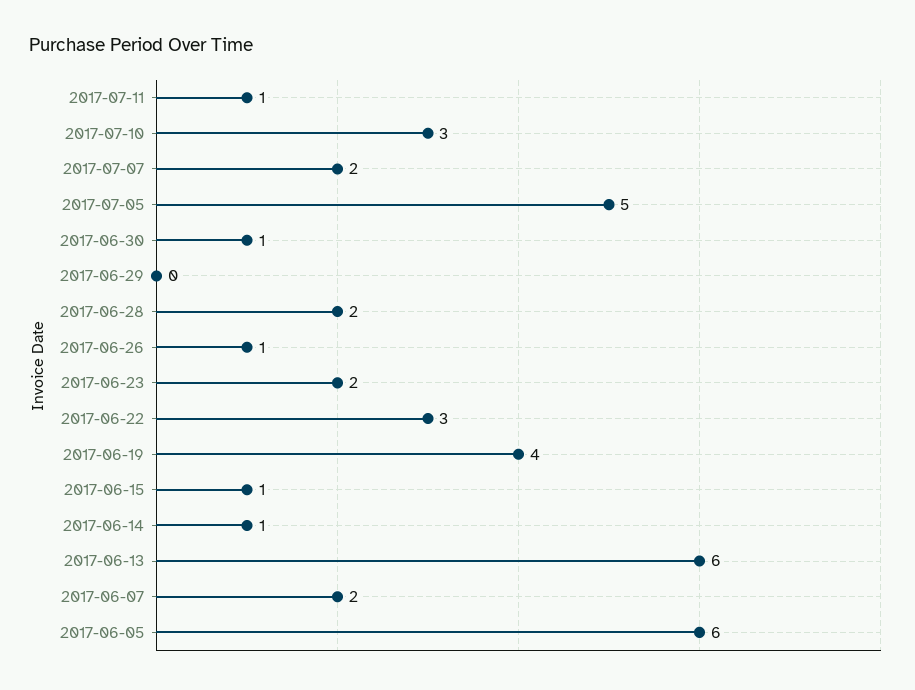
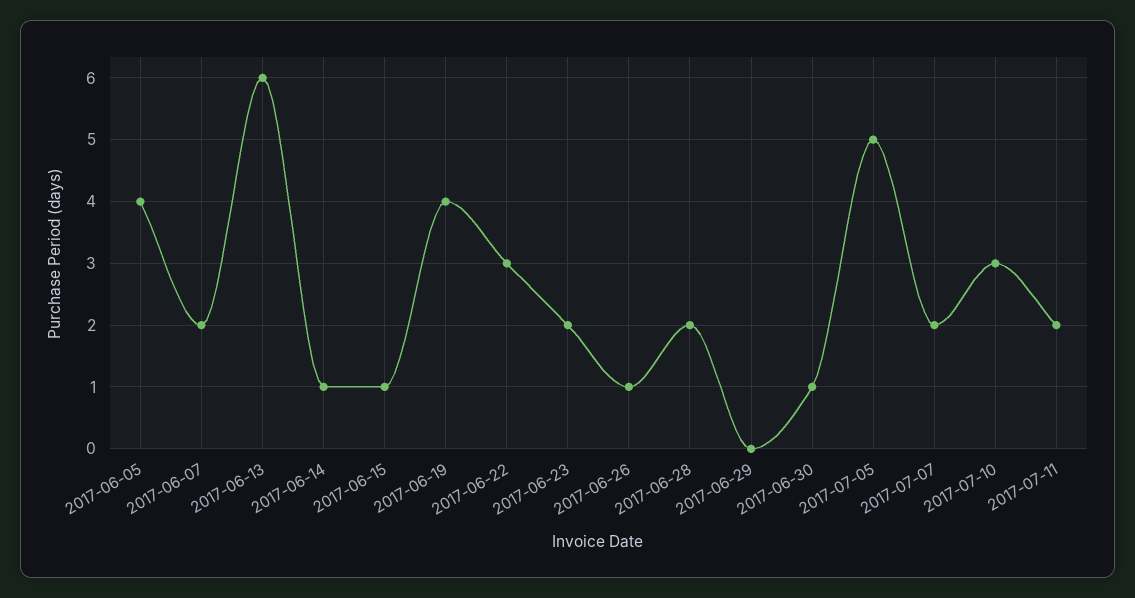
  {
-   "2017-07-11": 1,
+   "2017-07-11": 2,
    "2017-07-10": 3,
    "2017-07-07": 2,
    "2017-07-05": 5,
    "2017-06-30": 1,
    "2017-06-29": 0,
    "2017-06-28": 2,
    "2017-06-26": 1,
    "2017-06-23": 2,
    "2017-06-22": 3,
    "2017-06-19": 4,
    "2017-06-15": 1,
    "2017-06-14": 1,
    "2017-06-13": 6,
    "2017-06-07": 2,
-   "2017-06-05": 6
+   "2017-06-05": 4
  }

